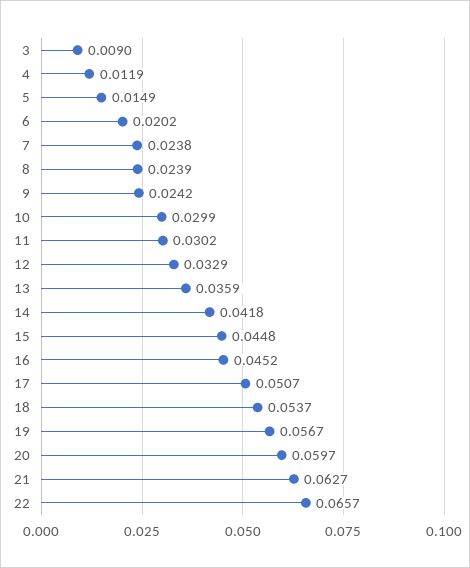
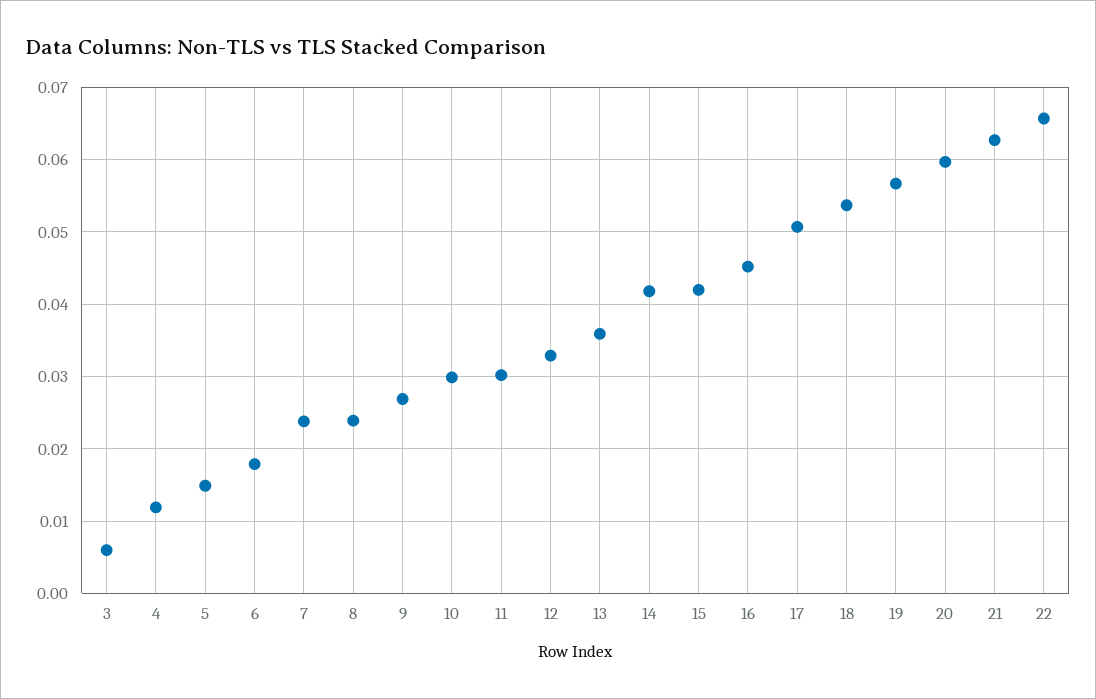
  {
-   "3": 0.009,
+   "3": 0.006,
    "4": 0.0119,
    "5": 0.0149,
-   "6": 0.0202,
+   "6": 0.018,
    "7": 0.0238,
    "8": 0.0239,
-   "9": 0.0242,
+   "9": 0.027,
    "10": 0.0299,
    "11": 0.0302,
    "12": 0.0329,
    "13": 0.0359,
    "14": 0.0418,
-   "15": 0.0448,
+   "15": 0.042,
    "16": 0.0452,
    "17": 0.0507,
    "18": 0.0537,
    "19": 0.0567,
    "20": 0.0597,
    "21": 0.0627,
    "22": 0.0657
  }

